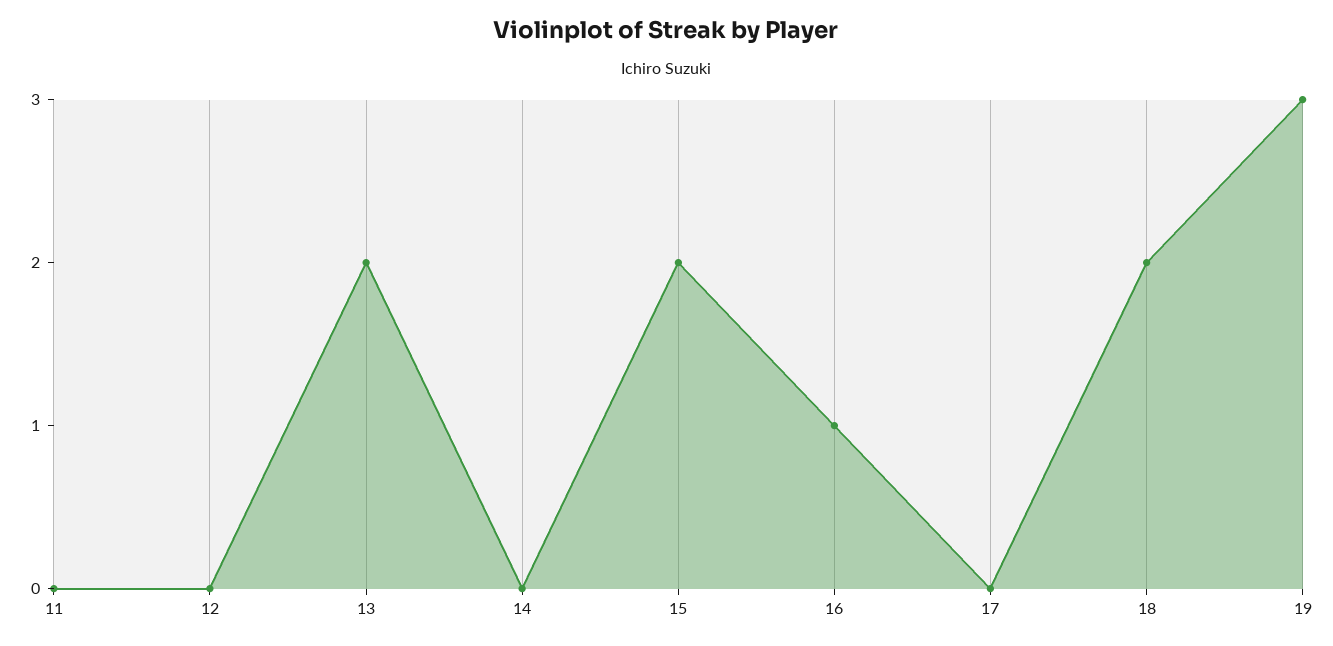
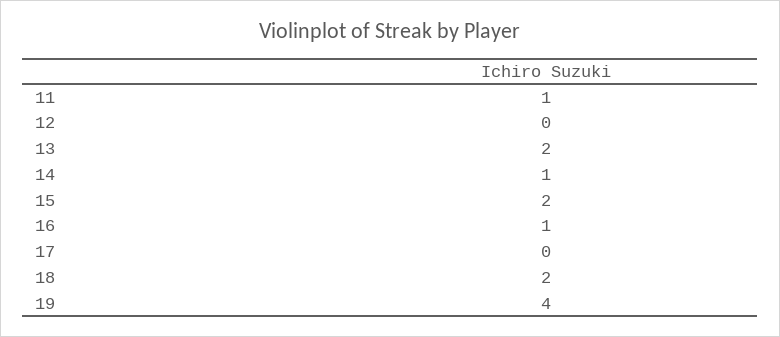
  {
-   "11": 0,
+   "11": 1,
    "12": 0,
    "13": 2,
-   "14": 0,
+   "14": 1,
    "15": 2,
    "16": 1,
    "17": 0,
    "18": 2,
-   "19": 3
+   "19": 4
  }

